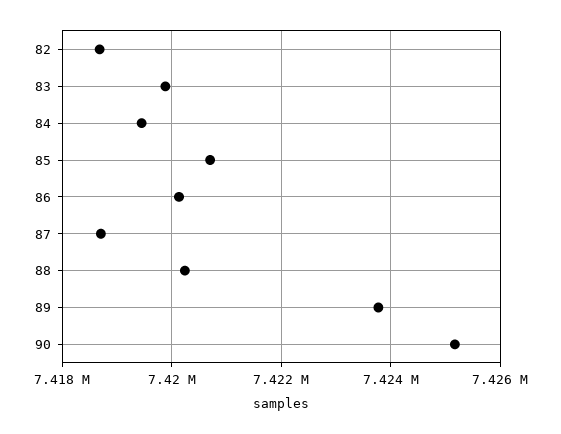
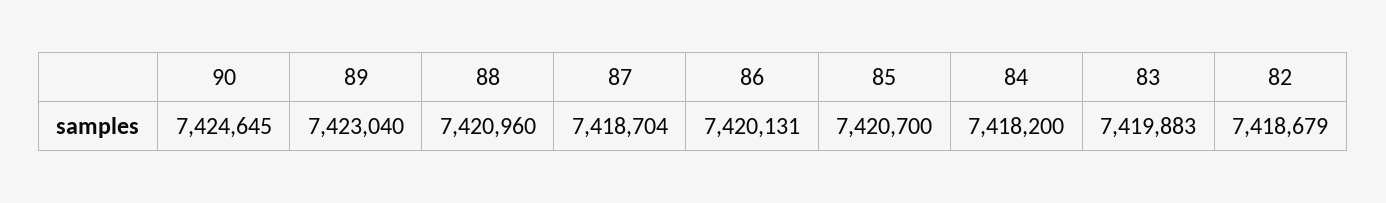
  {
    "82": 7418679,
    "83": 7419883,
-   "84": 7419400,
+   "84": 7418200,
    "85": 7420700,
    "86": 7420131,
    "87": 7418704,
-   "88": 7420200,
+   "88": 7420960,
-   "89": 7423800,
+   "89": 7423040,
-   "90": 7425200
+   "90": 7424645
  }

